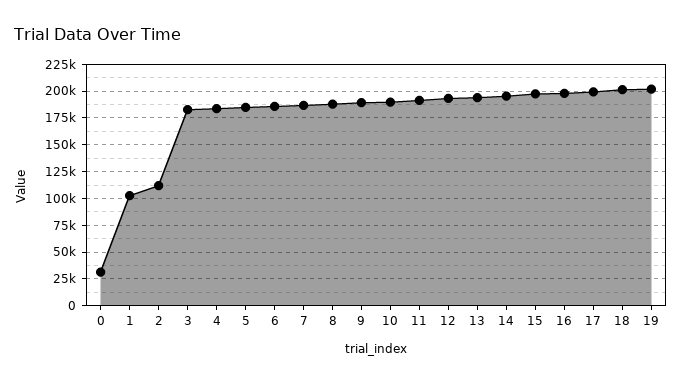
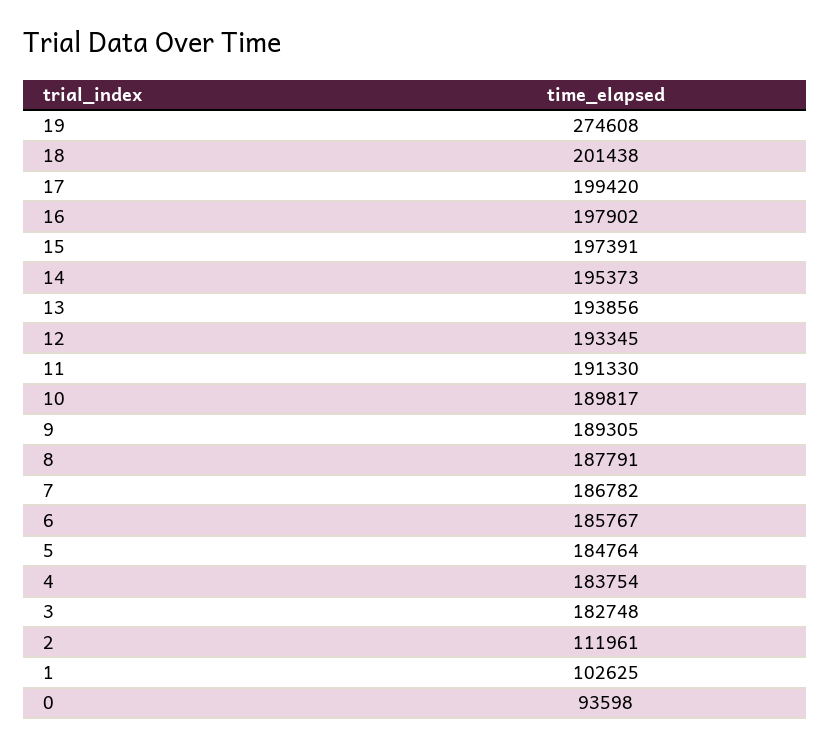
  {
-   "0": 25000,
+   "0": 93598,
    "1": 102625,
    "2": 111961,
    "3": 182748,
    "4": 183754,
    "5": 184764,
    "6": 185767,
    "7": 186782,
    "8": 187791,
    "9": 189305,
    "10": 189817,
    "11": 191330,
    "12": 193345,
    "13": 193856,
    "14": 195373,
    "15": 197391,
    "16": 197902,
    "17": 199420,
    "18": 201438,
-   "19": 200000
+   "19": 274608
  }

